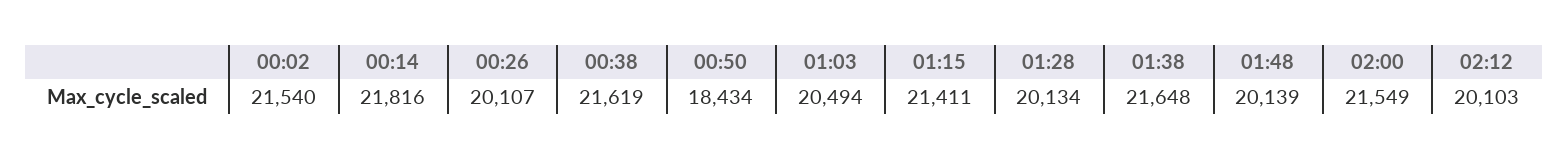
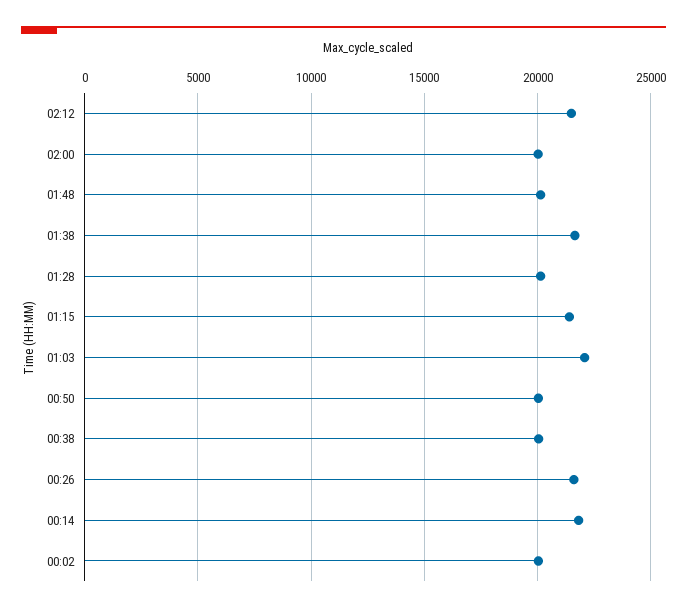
  {
-   "00:02": 21540,
+   "00:02": 20000,
    "00:14": 21816,
-   "00:26": 20107,
+   "00:26": 21500,
-   "00:38": 21619,
+   "00:38": 20000,
-   "00:50": 18434,
+   "00:50": 20000,
-   "01:03": 20494,
+   "01:03": 22000,
    "01:15": 21411,
    "01:28": 20134,
    "01:38": 21648,
    "01:48": 20139,
-   "02:00": 21549,
+   "02:00": 20000,
-   "02:12": 20103
+   "02:12": 21500
  }

